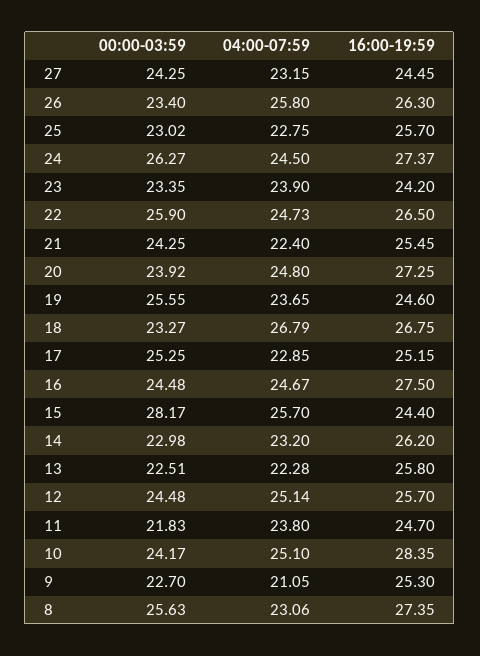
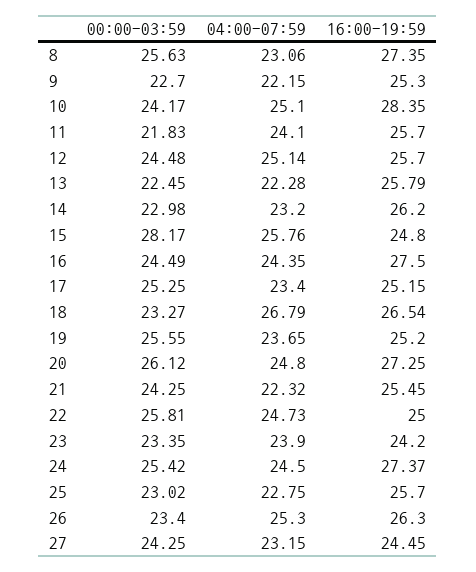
  {
    "00:00-03:59": {
      "27": 24.25,
      "26": 23.4,
      "25": 23.02,
-     "24": 26.27,
+     "24": 25.42,
      "23": 23.35,
-     "22": 25.9,
+     "22": 25.81,
      "21": 24.25,
-     "20": 23.92,
+     "20": 26.12,
      "19": 25.55,
      "18": 23.27,
      "17": 25.25,
-     "16": 24.48,
+     "16": 24.49,
      "15": 28.17,
      "14": 22.98,
-     "13": 22.51,
+     "13": 22.45,
      "12": 24.48,
      "11": 21.83,
      "10": 24.17,
      "9": 22.7,
      "8": 25.63
    },
    "04:00-07:59": {
      "27": 23.15,
-     "26": 25.8,
+     "26": 25.3,
      "25": 22.75,
      "24": 24.5,
      "23": 23.9,
      "22": 24.73,
-     "21": 22.4,
+     "21": 22.32,
      "20": 24.8,
      "19": 23.65,
      "18": 26.79,
-     "17": 22.85,
+     "17": 23.4,
-     "16": 24.67,
+     "16": 24.35,
-     "15": 25.7,
+     "15": 25.76,
      "14": 23.2,
      "13": 22.28,
      "12": 25.14,
-     "11": 23.8,
+     "11": 24.1,
      "10": 25.1,
-     "9": 21.05,
+     "9": 22.15,
      "8": 23.06
    },
    "16:00-19:59": {
      "27": 24.45,
      "26": 26.3,
      "25": 25.7,
      "24": 27.37,
      "23": 24.2,
-     "22": 26.5,
+     "22": 25,
      "21": 25.45,
      "20": 27.25,
-     "19": 24.6,
+     "19": 25.2,
-     "18": 26.75,
+     "18": 26.54,
      "17": 25.15,
      "16": 27.5,
-     "15": 24.4,
+     "15": 24.8,
      "14": 26.2,
-     "13": 25.8,
+     "13": 25.79,
      "12": 25.7,
-     "11": 24.7,
+     "11": 25.7,
      "10": 28.35,
      "9": 25.3,
      "8": 27.35
    }
  }

